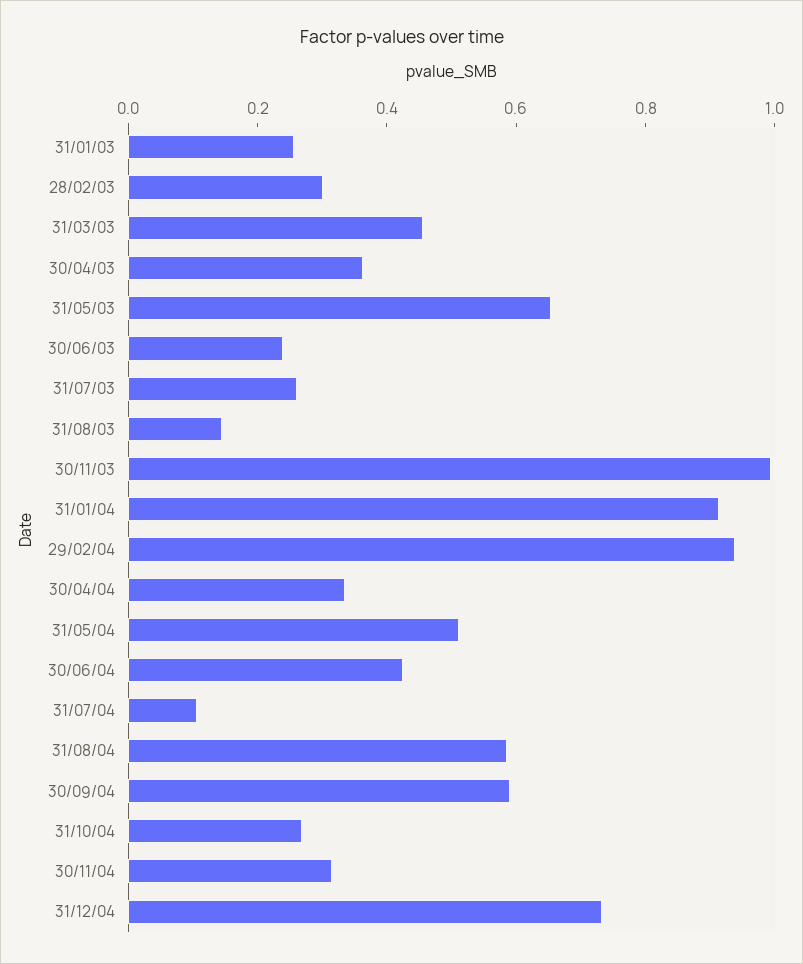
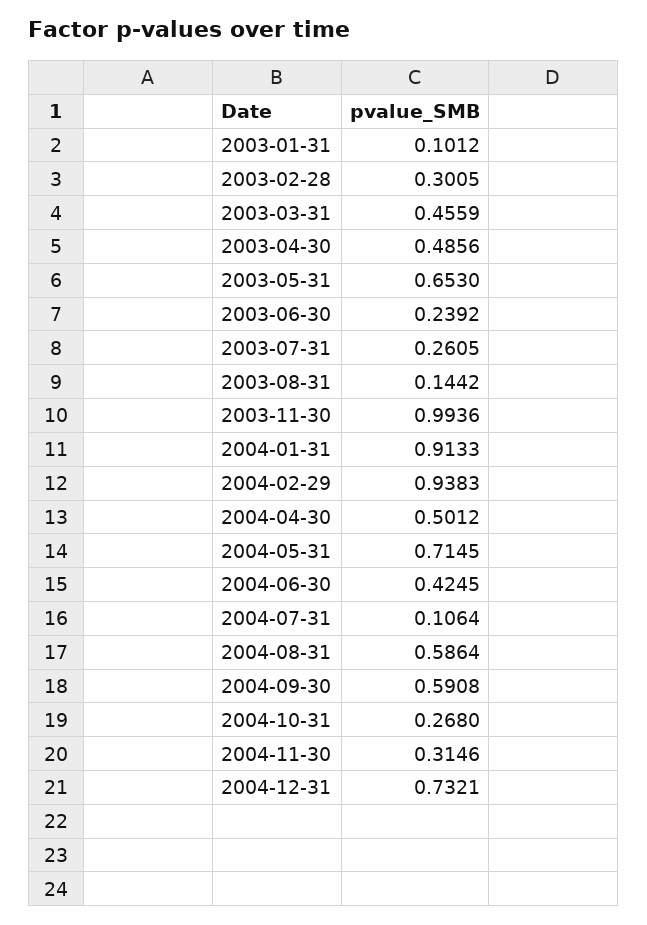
  {
-   "31/01/03": 0.25,
+   "31/01/03": 0.1012,
    "28/02/03": 0.3005,
    "31/03/03": 0.4559,
-   "30/04/03": 0.35,
+   "30/04/03": 0.4856,
    "31/05/03": 0.653,
    "30/06/03": 0.2392,
    "31/07/03": 0.2605,
    "31/08/03": 0.1442,
    "30/11/03": 0.9936,
    "31/01/04": 0.9133,
    "29/02/04": 0.9383,
-   "30/04/04": 0.35,
+   "30/04/04": 0.5012,
-   "31/05/04": 0.5,
+   "31/05/04": 0.7145,
    "30/06/04": 0.4245,
    "31/07/04": 0.1064,
    "31/08/04": 0.5864,
    "30/09/04": 0.5908,
    "31/10/04": 0.268,
    "30/11/04": 0.3146,
    "31/12/04": 0.7321
  }

